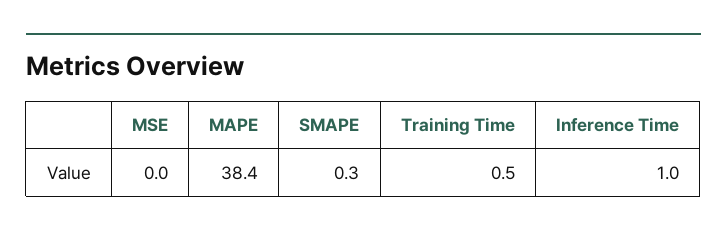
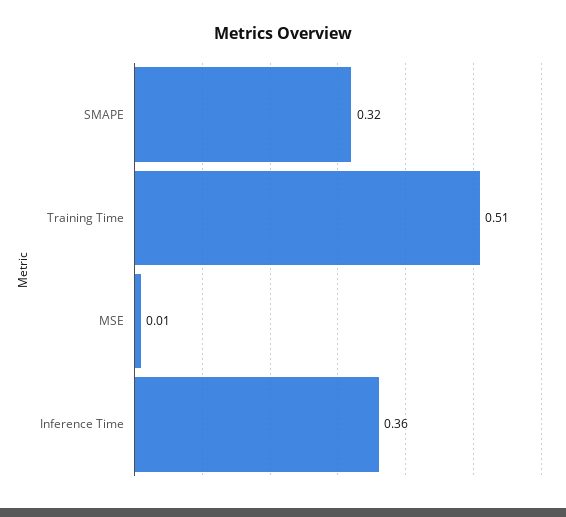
  {
    "MSE": 0.01,
-   "MAPE": 38.4,
    "SMAPE": 0.32,
    "Training Time": 0.51,
-   "Inference Time": 1
+   "Inference Time": 0.36
  }

